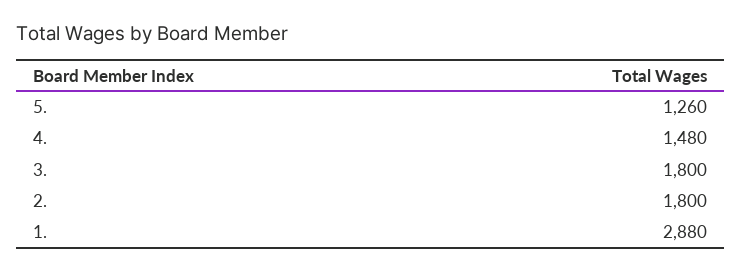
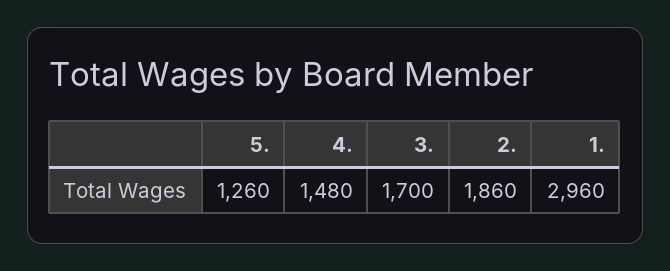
  {
    "5.": 1260,
    "4.": 1480,
-   "3.": 1800,
+   "3.": 1700,
-   "2.": 1800,
+   "2.": 1860,
-   "1.": 2880
+   "1.": 2960
  }

